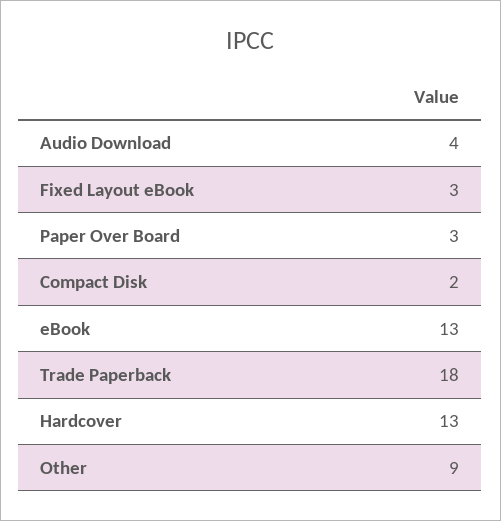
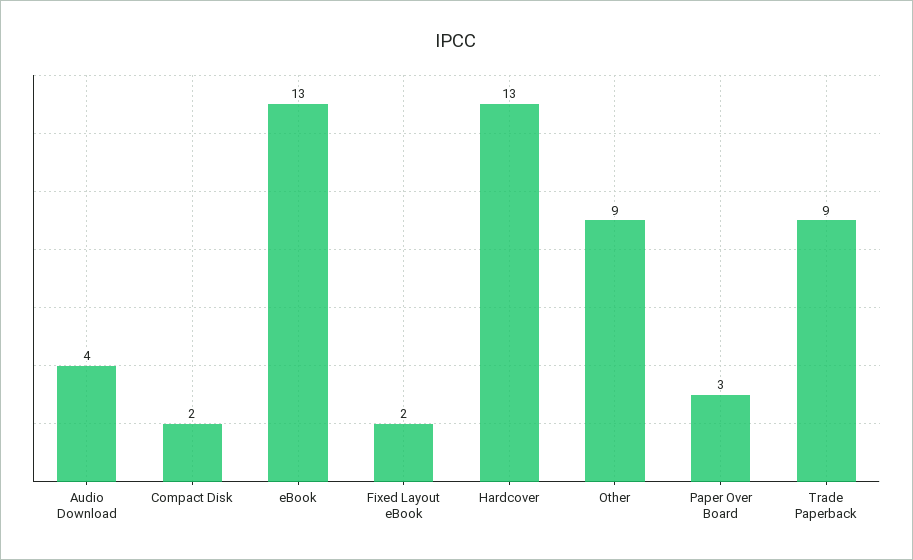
  {
    "Audio Download": 4,
-   "Fixed Layout eBook": 3,
+   "Fixed Layout eBook": 2,
    "Paper Over Board": 3,
    "Compact Disk": 2,
    "eBook": 13,
-   "Trade Paperback": 18,
+   "Trade Paperback": 9,
    "Hardcover": 13,
    "Other": 9
  }

